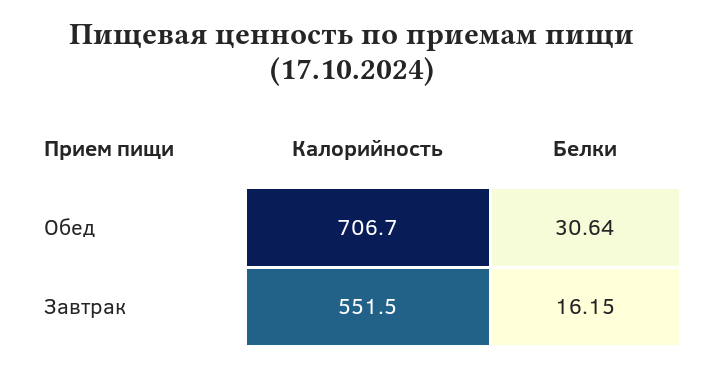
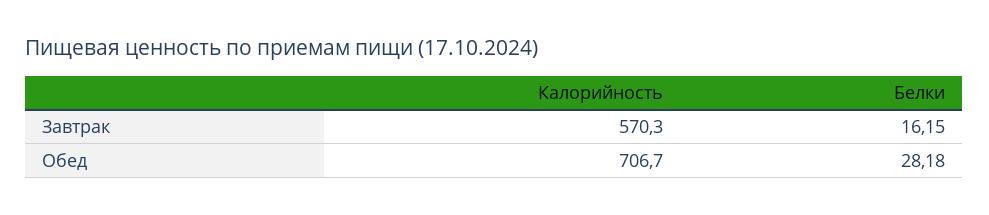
  {
    "Калорийность": {
      "Обед": 706.7,
-     "Завтрак": 551.5
+     "Завтрак": 570.3
    },
    "Белки": {
-     "Обед": 30.64,
+     "Обед": 28.18,
      "Завтрак": 16.15
    }
  }

